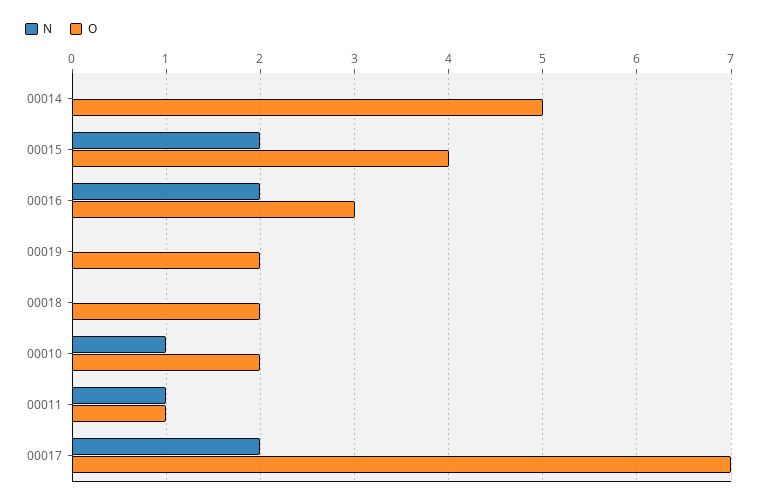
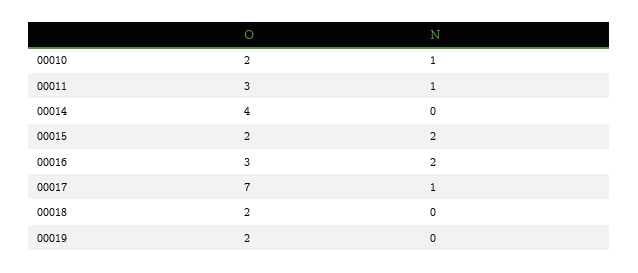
  {
    "N": {
      "00014": 0,
      "00015": 2,
      "00016": 2,
      "00019": 0,
      "00018": 0,
      "00010": 1,
      "00011": 1,
-     "00017": 2
+     "00017": 1
    },
    "O": {
-     "00014": 5,
+     "00014": 4,
-     "00015": 4,
+     "00015": 2,
      "00016": 3,
      "00019": 2,
      "00018": 2,
      "00010": 2,
-     "00011": 1,
+     "00011": 3,
      "00017": 7
    }
  }

